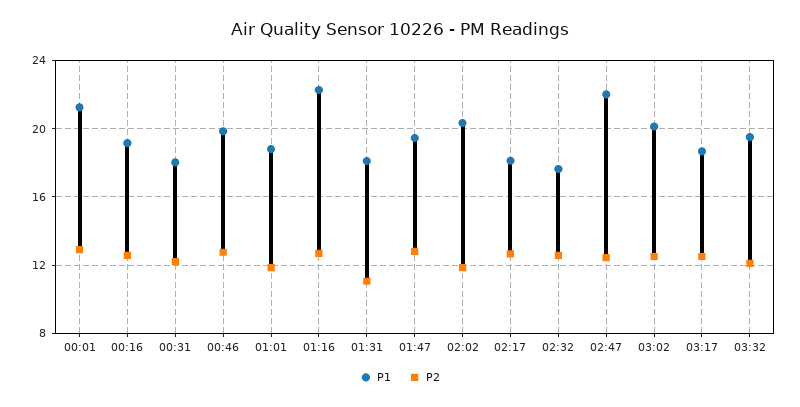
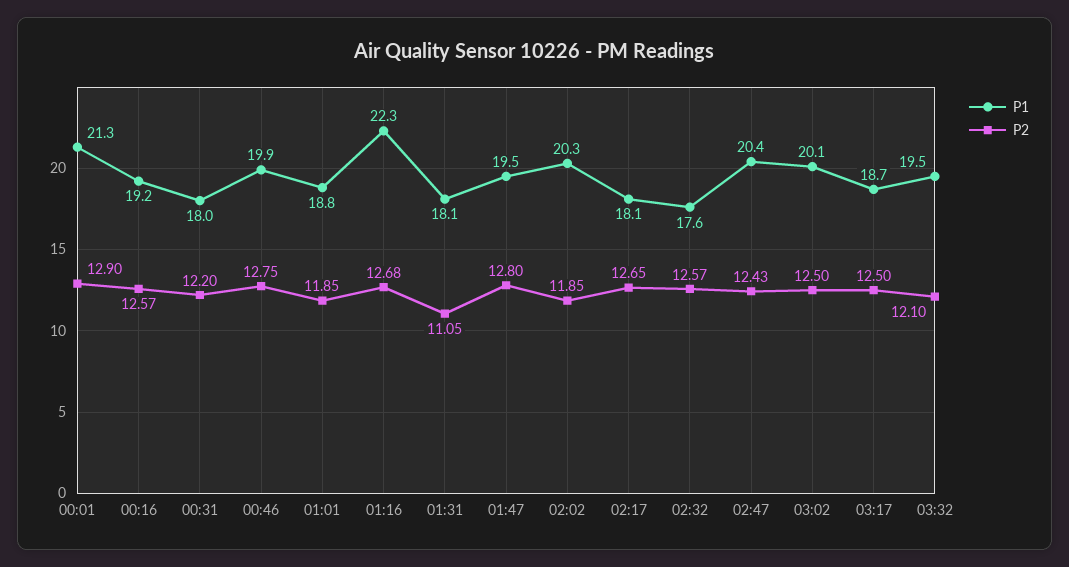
  {
    "P1": {
      "00:01": 21.3,
      "00:16": 19.2,
      "00:31": 18,
      "00:46": 19.9,
      "01:01": 18.8,
      "01:16": 22.3,
      "01:31": 18.1,
      "01:47": 19.5,
      "02:02": 20.3,
      "02:17": 18.1,
      "02:32": 17.6,
-     "02:47": 22,
+     "02:47": 20.4,
      "03:02": 20.1,
      "03:17": 18.7,
      "03:32": 19.5
    },
    "P2": {
      "00:01": 12.9,
      "00:16": 12.57,
      "00:31": 12.2,
      "00:46": 12.75,
      "01:01": 11.85,
      "01:16": 12.68,
      "01:31": 11.05,
      "01:47": 12.8,
      "02:02": 11.85,
      "02:17": 12.65,
      "02:32": 12.57,
      "02:47": 12.43,
      "03:02": 12.5,
      "03:17": 12.5,
      "03:32": 12.1
    }
  }

